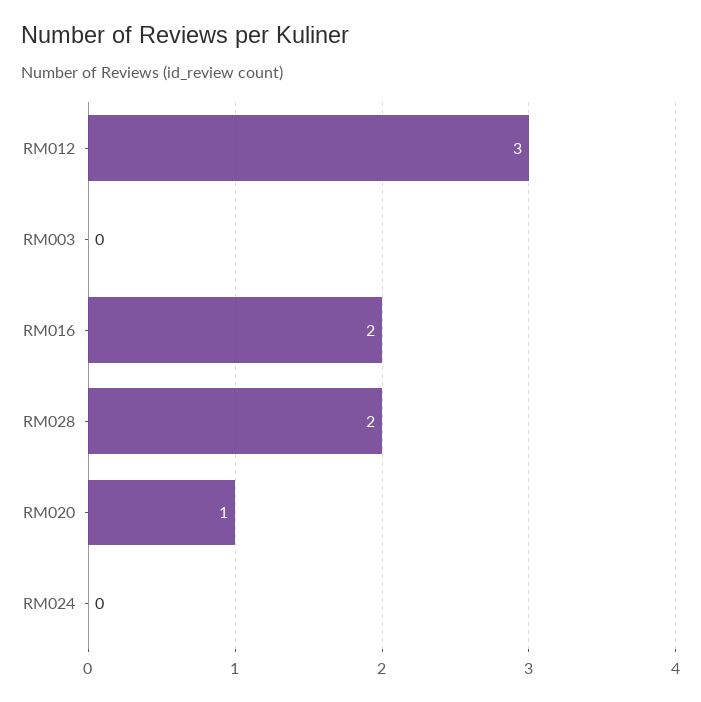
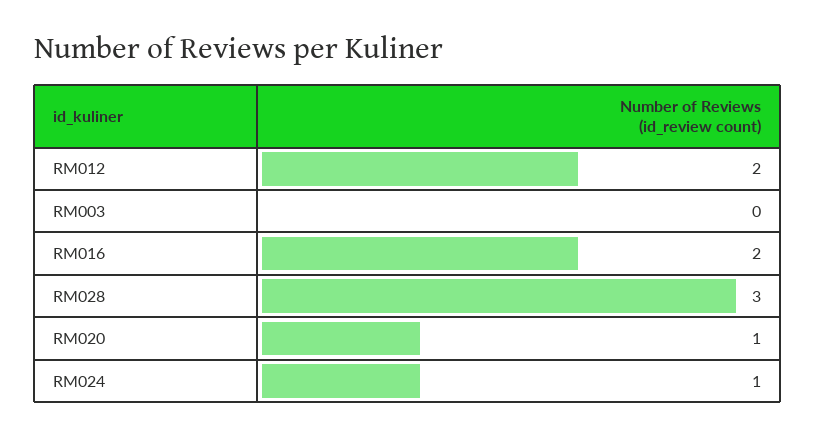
  {
-   "RM012": 3,
+   "RM012": 2,
    "RM003": 0,
    "RM016": 2,
-   "RM028": 2,
+   "RM028": 3,
    "RM020": 1,
-   "RM024": 0
+   "RM024": 1
  }

